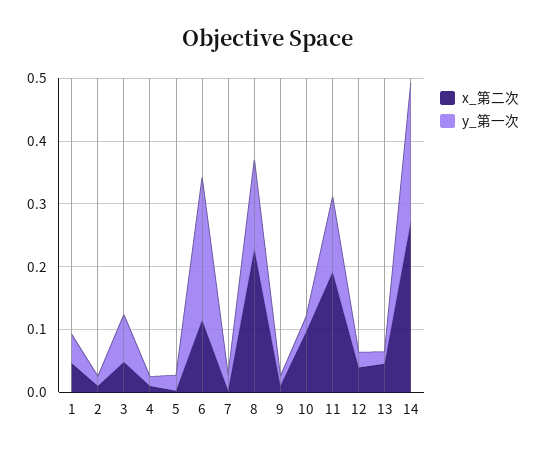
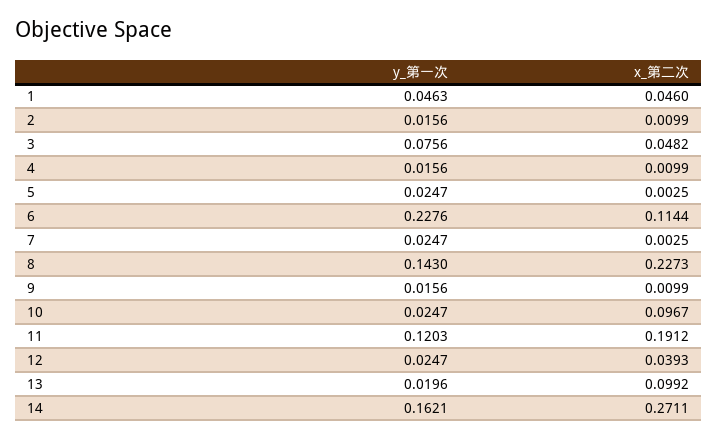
  {
    "x_第二次": {
      "1": 0.046,
      "2": 0.0099,
      "3": 0.0482,
      "4": 0.0099,
      "5": 0.0025,
      "6": 0.1144,
      "7": 0.0025,
      "8": 0.2273,
      "9": 0.0099,
      "10": 0.0967,
      "11": 0.1912,
      "12": 0.0393,
-     "13": 0.04,
+     "13": 0.0992,
      "14": 0.2711
    },
    "y_第一次": {
      "1": 0.0463,
      "2": 0.0156,
      "3": 0.0756,
      "4": 0.0156,
      "5": 0.0247,
      "6": 0.2276,
      "7": 0.0247,
      "8": 0.143,
      "9": 0.0156,
      "10": 0.0247,
      "11": 0.1203,
      "12": 0.0247,
      "13": 0.0196,
-     "14": 0.22
+     "14": 0.1621
    }
  }

